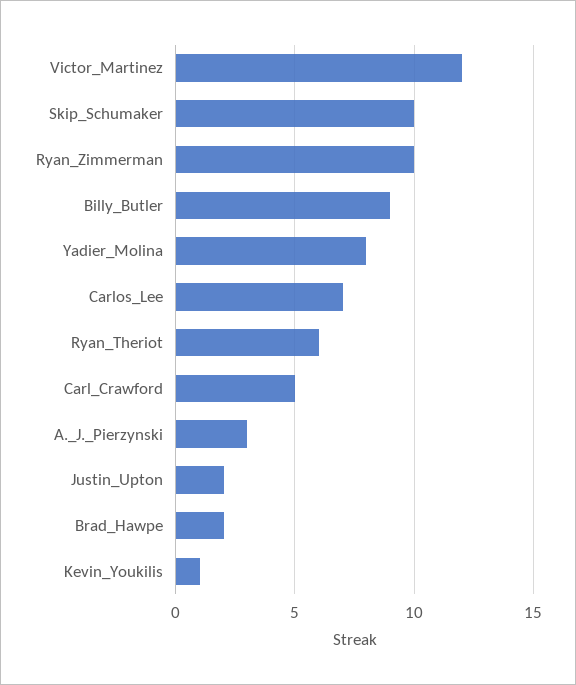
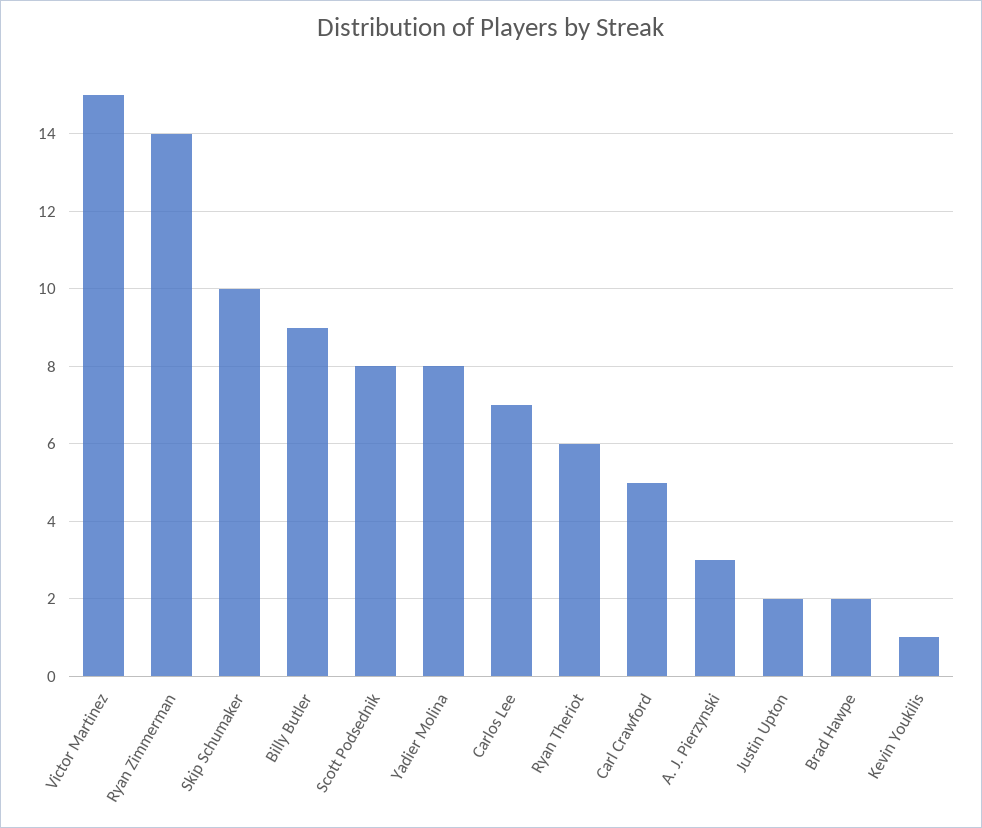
  {
-   "Victor_Martinez": 12,
+   "Victor_Martinez": 15,
    "Skip_Schumaker": 10,
-   "Ryan_Zimmerman": 10,
+   "Ryan_Zimmerman": 14,
    "Billy_Butler": 9,
    "Yadier_Molina": 8,
    "Carlos_Lee": 7,
    "Ryan_Theriot": 6,
    "Carl_Crawford": 5,
    "A._J._Pierzynski": 3,
    "Justin_Upton": 2,
    "Brad_Hawpe": 2,
-   "Kevin_Youkilis": 1
+   "Kevin_Youkilis": 1,
+   "Scott Podsednik": 8
  }

